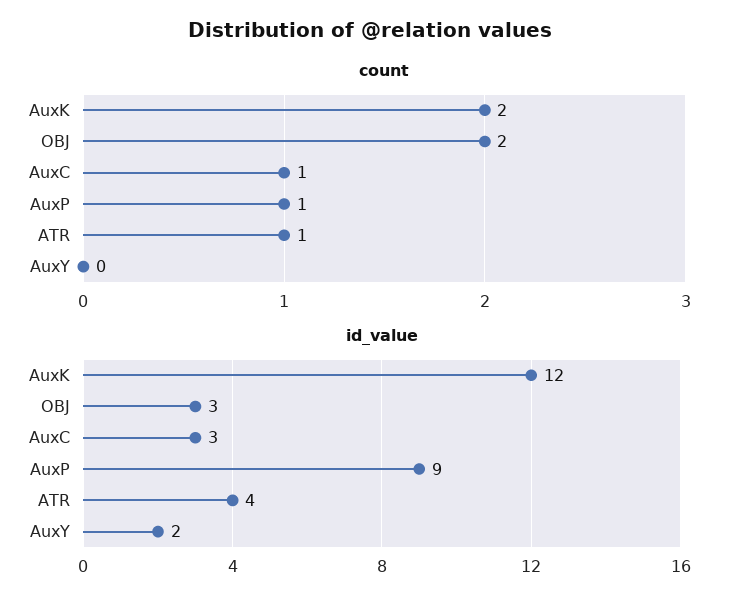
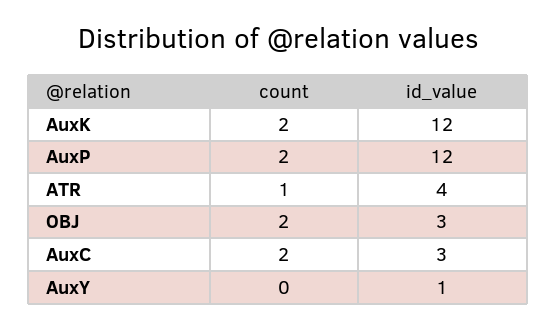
  {
    "count": {
      "AuxK": 2,
      "OBJ": 2,
-     "AuxC": 1,
+     "AuxC": 2,
-     "AuxP": 1,
+     "AuxP": 2,
      "ATR": 1,
      "AuxY": 0
    },
    "id_value": {
      "AuxK": 12,
      "OBJ": 3,
      "AuxC": 3,
-     "AuxP": 9,
+     "AuxP": 12,
      "ATR": 4,
-     "AuxY": 2
+     "AuxY": 1
    }
  }

